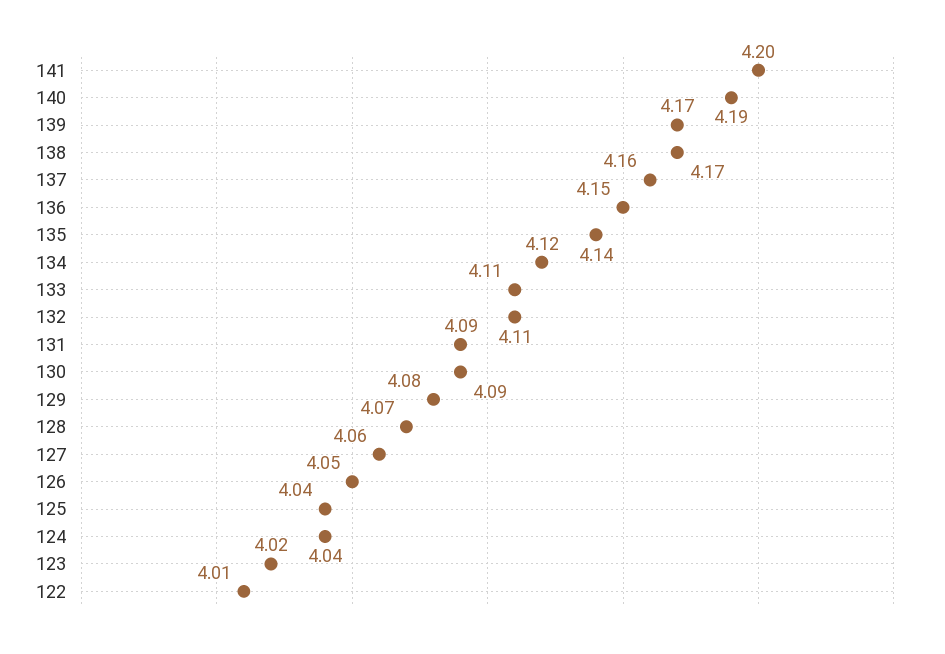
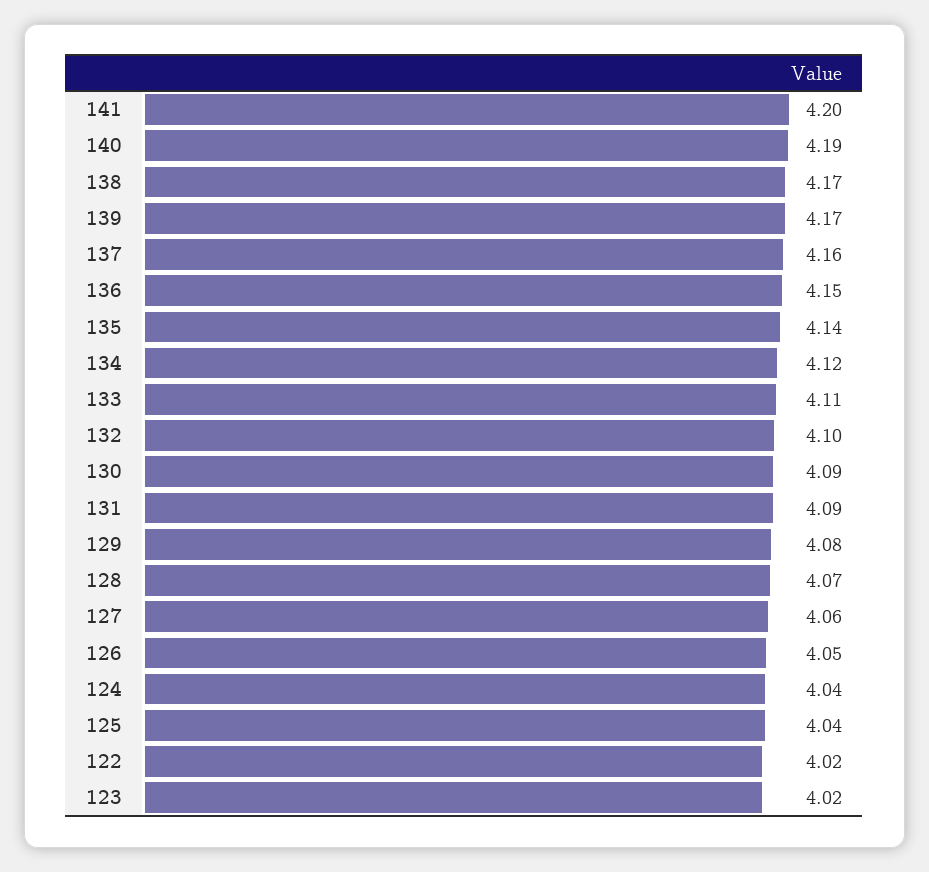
  {
    "141": 4.2,
    "140": 4.19,
    "139": 4.17,
    "138": 4.17,
    "137": 4.16,
    "136": 4.15,
    "135": 4.14,
    "134": 4.12,
    "133": 4.11,
-   "132": 4.11,
+   "132": 4.1,
    "131": 4.09,
    "130": 4.09,
    "129": 4.08,
    "128": 4.07,
    "127": 4.06,
    "126": 4.05,
    "125": 4.04,
    "124": 4.04,
    "123": 4.02,
-   "122": 4.01
+   "122": 4.02
  }

